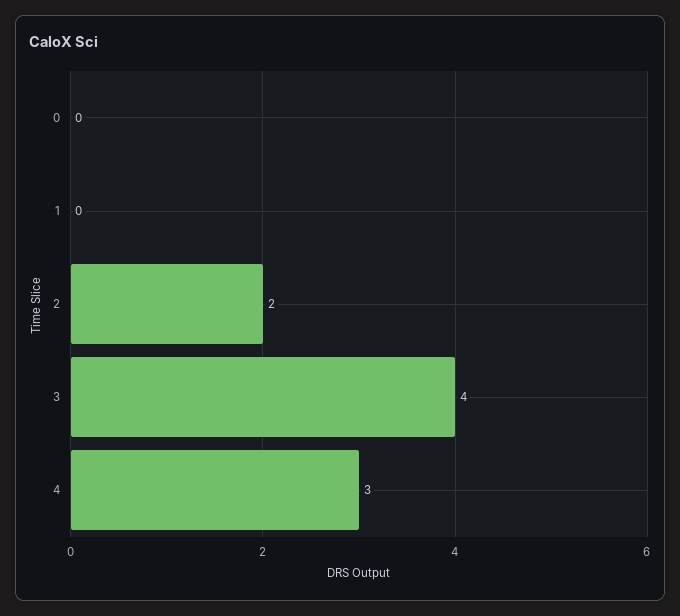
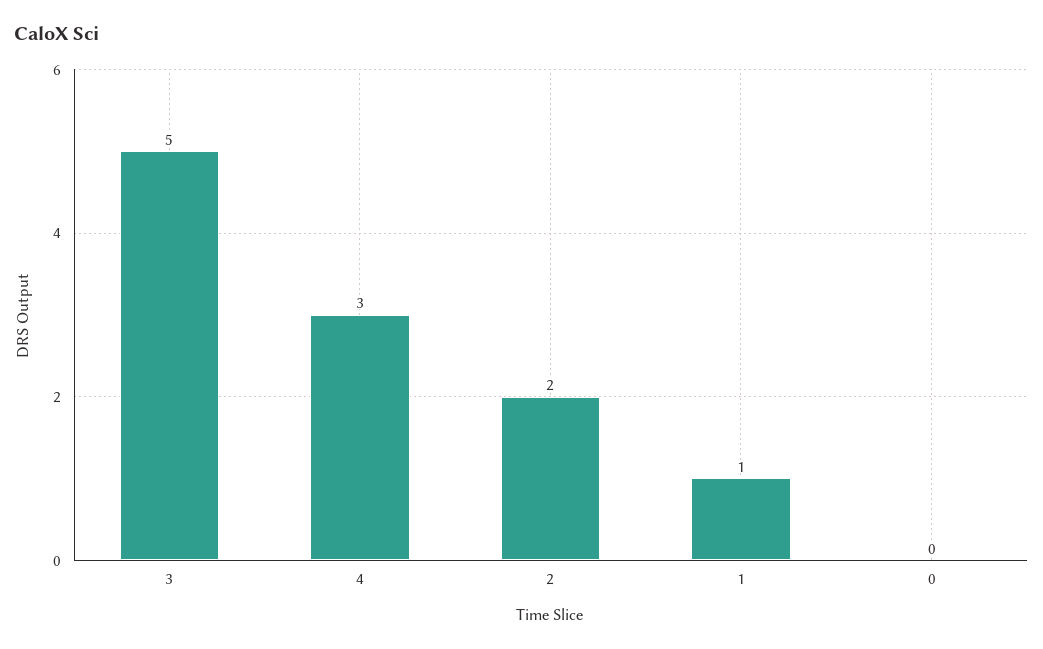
  {
    "0": 0,
-   "1": 0,
+   "1": 1,
    "2": 2,
-   "3": 4,
+   "3": 5,
    "4": 3
  }

